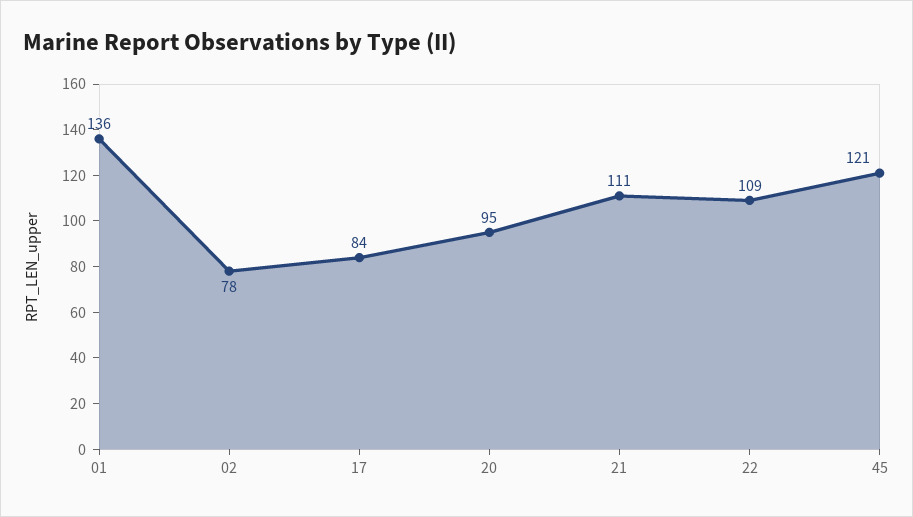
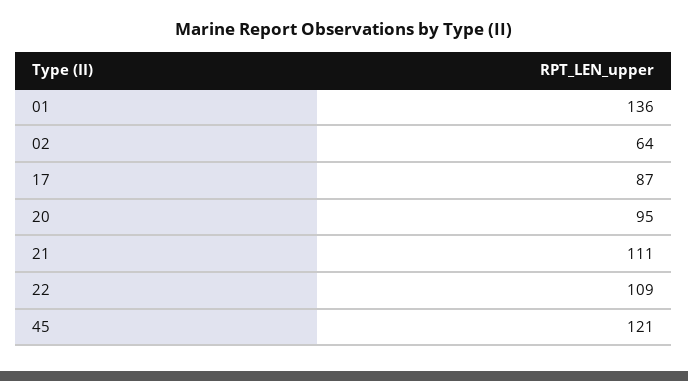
  {
    "01": 136,
-   "02": 78,
+   "02": 64,
-   "17": 84,
+   "17": 87,
    "20": 95,
    "21": 111,
    "22": 109,
    "45": 121
  }

